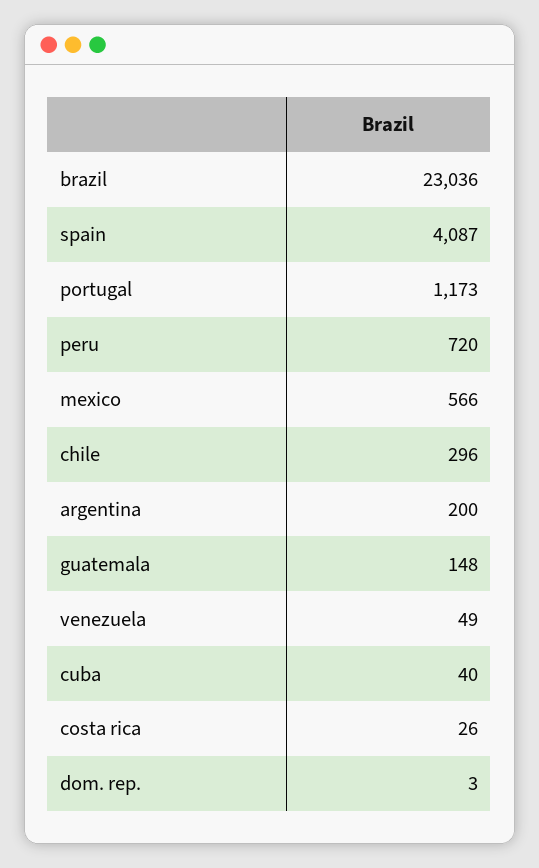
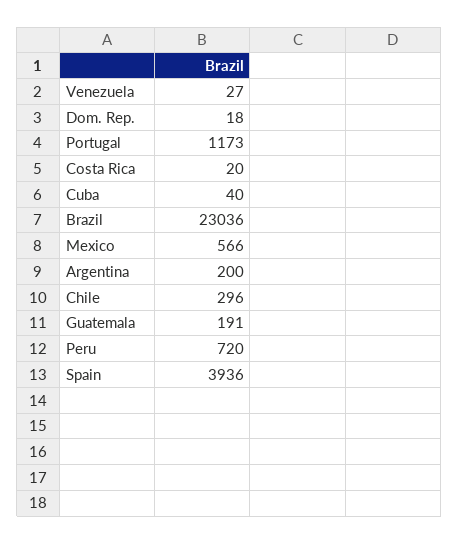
  {
    "brazil": 23036,
-   "spain": 4087,
+   "spain": 3936,
    "portugal": 1173,
    "peru": 720,
    "mexico": 566,
    "chile": 296,
    "argentina": 200,
-   "guatemala": 148,
+   "guatemala": 191,
-   "venezuela": 49,
+   "venezuela": 27,
    "cuba": 40,
-   "costa rica": 26,
+   "costa rica": 20,
-   "dom. rep.": 3
+   "dom. rep.": 18
  }

